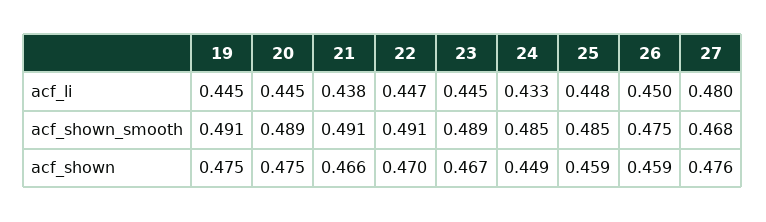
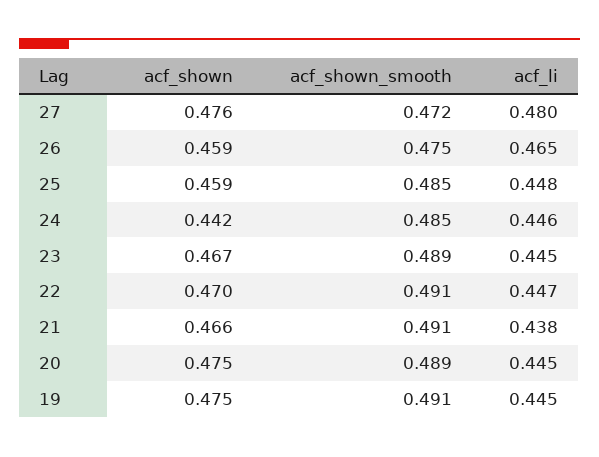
  {
    "19": {
      "acf_li": 0.445,
      "acf_shown_smooth": 0.491,
      "acf_shown": 0.475
    },
    "20": {
      "acf_li": 0.445,
      "acf_shown_smooth": 0.489,
      "acf_shown": 0.475
    },
    "21": {
      "acf_li": 0.438,
      "acf_shown_smooth": 0.491,
      "acf_shown": 0.466
    },
    "22": {
      "acf_li": 0.447,
      "acf_shown_smooth": 0.491,
      "acf_shown": 0.47
    },
    "23": {
      "acf_li": 0.445,
      "acf_shown_smooth": 0.489,
      "acf_shown": 0.467
    },
    "24": {
-     "acf_li": 0.433,
+     "acf_li": 0.446,
      "acf_shown_smooth": 0.485,
-     "acf_shown": 0.449
+     "acf_shown": 0.442
    },
    "25": {
      "acf_li": 0.448,
      "acf_shown_smooth": 0.485,
      "acf_shown": 0.459
    },
    "26": {
-     "acf_li": 0.45,
+     "acf_li": 0.465,
      "acf_shown_smooth": 0.475,
      "acf_shown": 0.459
    },
    "27": {
      "acf_li": 0.48,
-     "acf_shown_smooth": 0.468,
+     "acf_shown_smooth": 0.472,
      "acf_shown": 0.476
    }
  }

